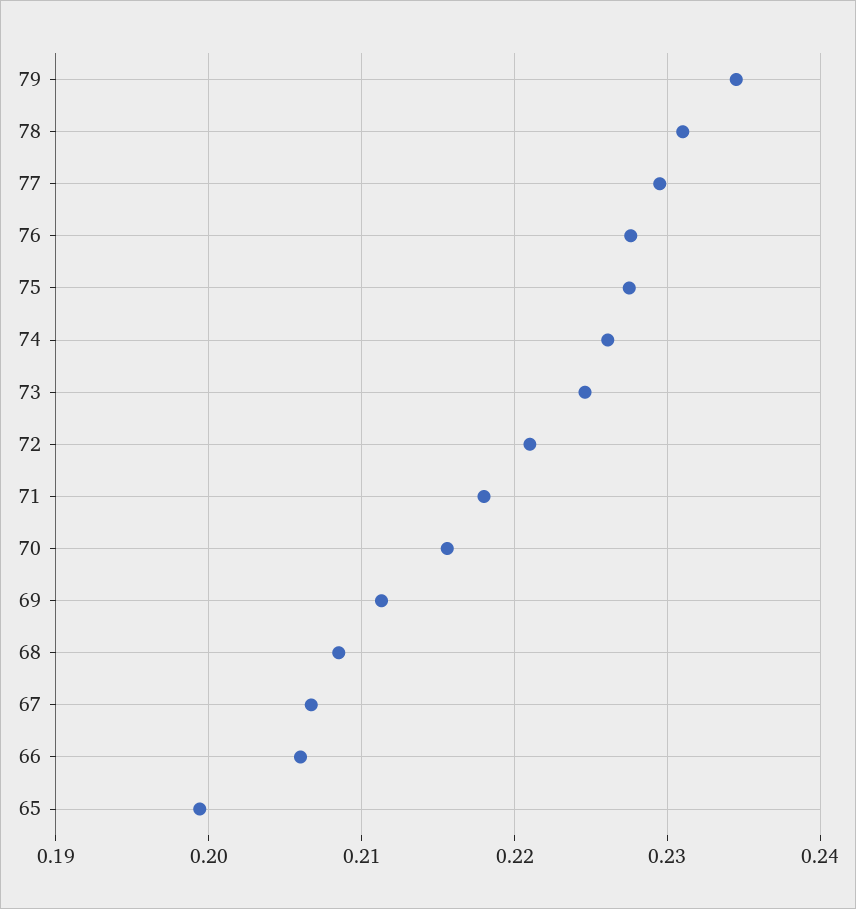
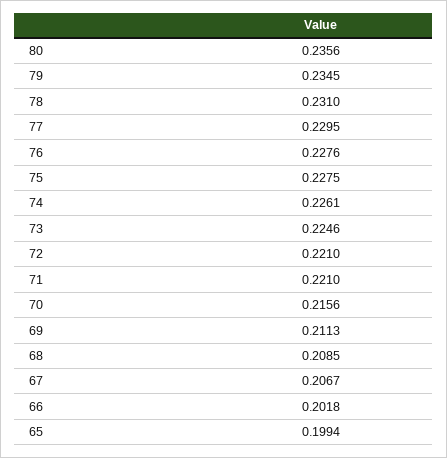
  {
    "79": 0.2345,
    "78": 0.231,
    "77": 0.2295,
    "76": 0.2276,
    "75": 0.2275,
    "74": 0.2261,
    "73": 0.2246,
    "72": 0.221,
-   "71": 0.218,
+   "71": 0.221,
    "70": 0.2156,
    "69": 0.2113,
    "68": 0.2085,
    "67": 0.2067,
-   "66": 0.206,
+   "66": 0.2018,
-   "65": 0.1994
+   "65": 0.1994,
+   "80": 0.2356
  }

